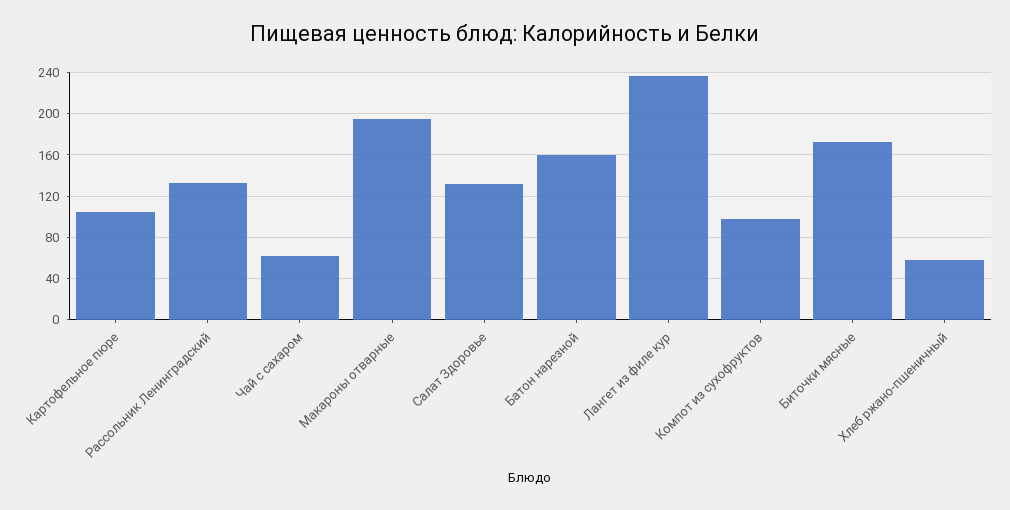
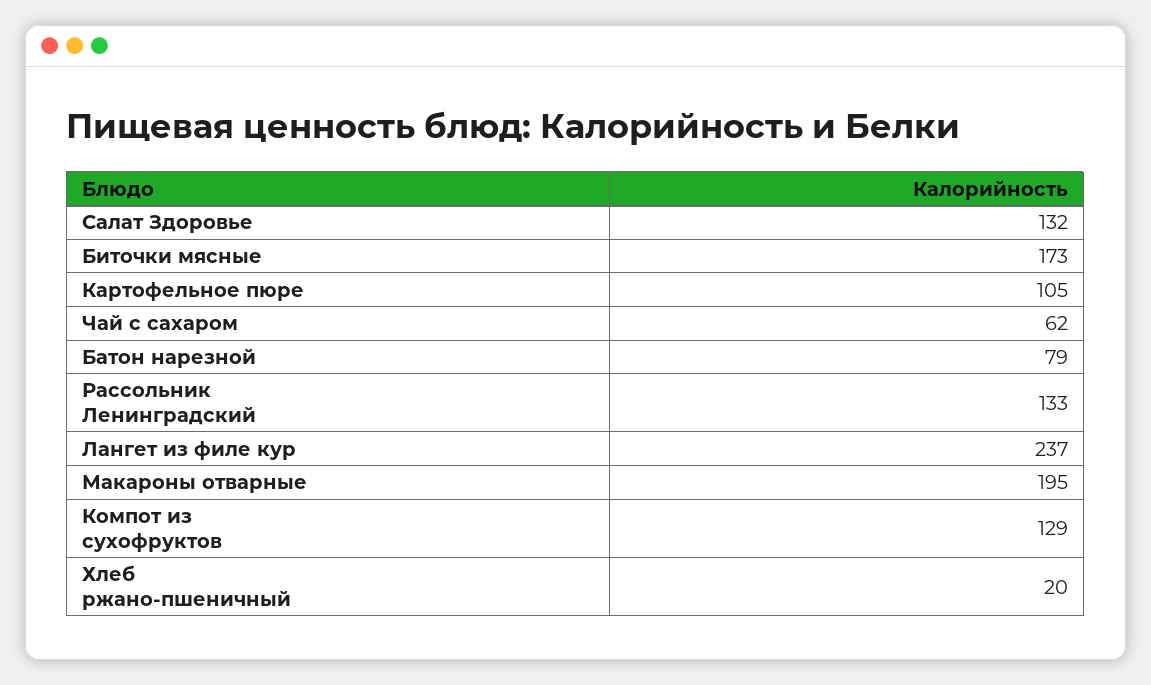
  {
    "Картофельное пюре": 105,
    "Рассольник Ленинградский": 133,
    "Чай с сахаром": 62,
    "Макароны отварные": 195,
    "Салат Здоровье": 132,
-   "Батон нарезной": 160,
+   "Батон нарезной": 79,
    "Лангет из филе кур": 237,
-   "Компот из сухофруктов": 100,
+   "Компот из сухофруктов": 129,
    "Биточки мясные": 173,
-   "Хлеб ржано-пшеничный": 60
+   "Хлеб ржано-пшеничный": 20
  }

